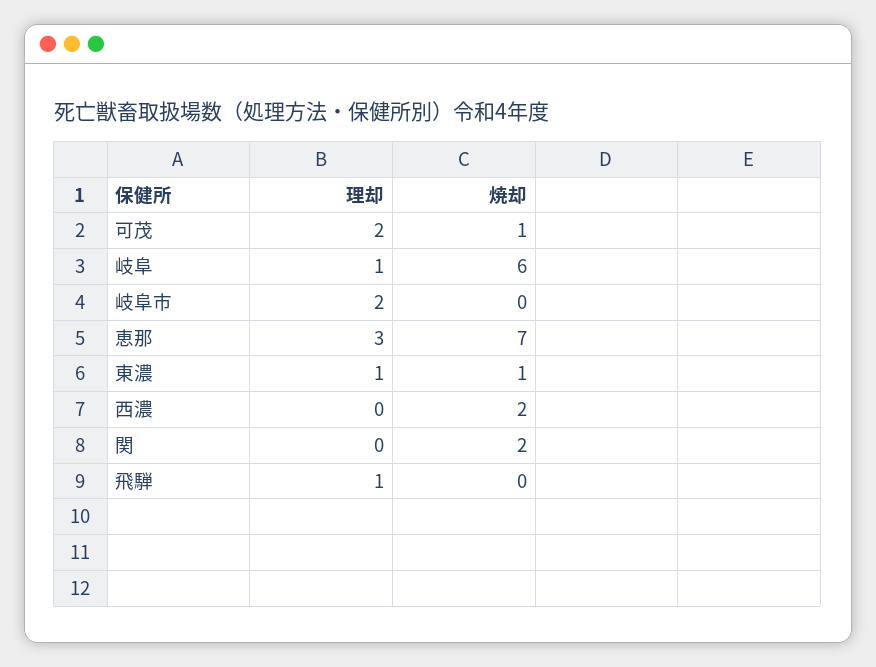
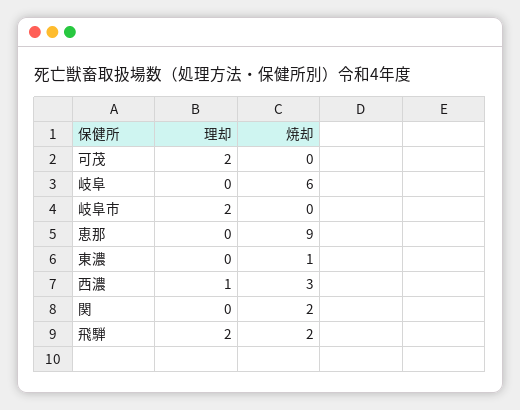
  {
    "理却": {
      "可茂": 2,
-     "岐阜": 1,
+     "岐阜": 0,
      "岐阜市": 2,
-     "恵那": 3,
+     "恵那": 0,
-     "東濃": 1,
+     "東濃": 0,
-     "西濃": 0,
+     "西濃": 1,
      "関": 0,
-     "飛騨": 1
+     "飛騨": 2
    },
    "焼却": {
-     "可茂": 1,
+     "可茂": 0,
      "岐阜": 6,
      "岐阜市": 0,
-     "恵那": 7,
+     "恵那": 9,
      "東濃": 1,
-     "西濃": 2,
+     "西濃": 3,
      "関": 2,
-     "飛騨": 0
+     "飛騨": 2
    }
  }

